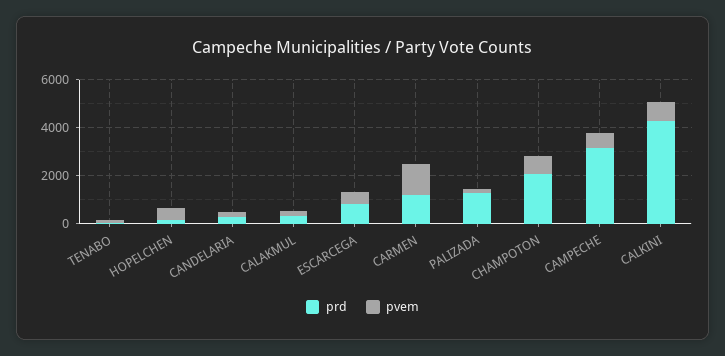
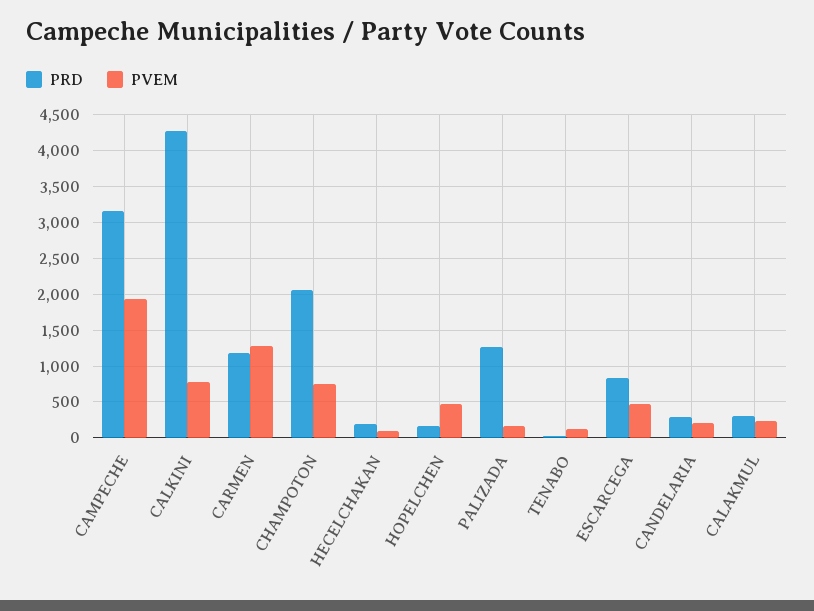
  {
    "prd": {
      "TENABO": 0,
      "HOPELCHEN": 200,
      "CANDELARIA": 300,
      "CALAKMUL": 300,
      "ESCARCEGA": 800,
      "CARMEN": 1200,
      "PALIZADA": 1300,
      "CHAMPOTON": 2100,
      "CAMPECHE": 3200,
-     "CALKINI": 4300
+     "CALKINI": 4300,
+     "HECELCHAKAN": 200
    },
    "pvem": {
      "TENABO": 100,
      "HOPELCHEN": 500,
      "CANDELARIA": 200,
      "CALAKMUL": 200,
      "ESCARCEGA": 500,
      "CARMEN": 1300,
      "PALIZADA": 200,
      "CHAMPOTON": 800,
-     "CAMPECHE": 500,
+     "CAMPECHE": 1900,
-     "CALKINI": 800
+     "CALKINI": 800,
+     "HECELCHAKAN": 100
    }
  }

